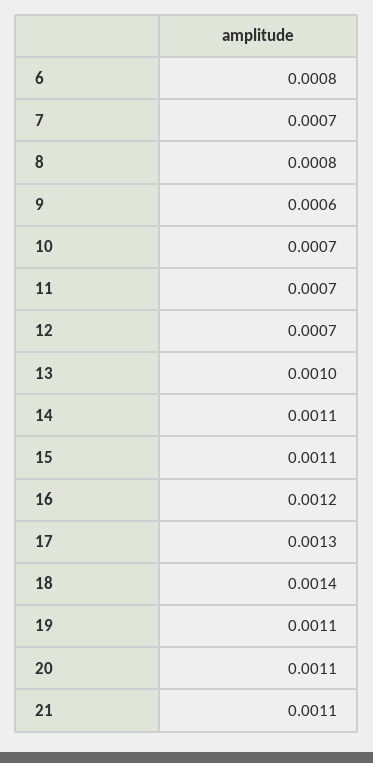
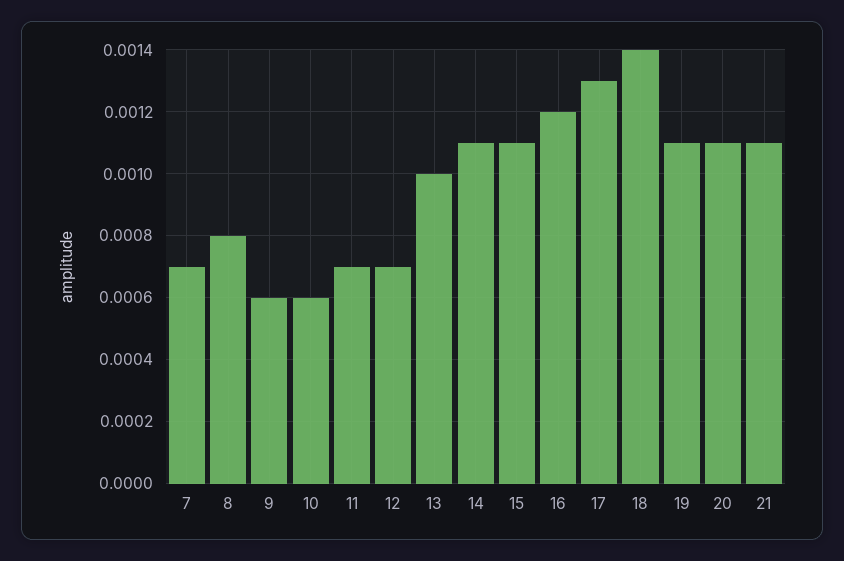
  {
-   "6": 0.0008,
    "7": 0.0007,
    "8": 0.0008,
    "9": 0.0006,
-   "10": 0.0007,
+   "10": 0.0006,
    "11": 0.0007,
    "12": 0.0007,
    "13": 0.001,
    "14": 0.0011,
    "15": 0.0011,
    "16": 0.0012,
    "17": 0.0013,
    "18": 0.0014,
    "19": 0.0011,
    "20": 0.0011,
    "21": 0.0011
  }

